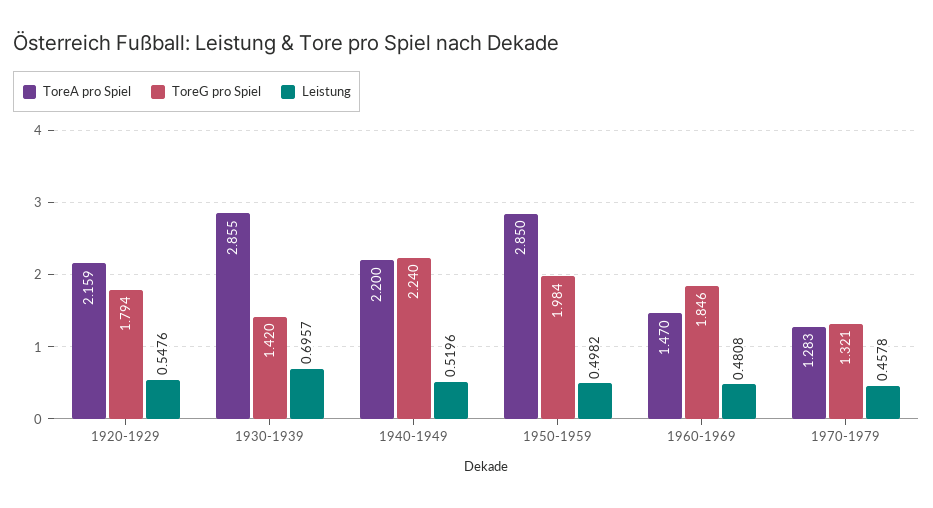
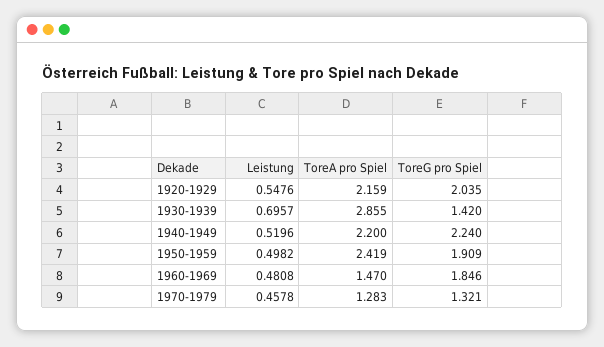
  {
    "ToreA pro Spiel": {
      "1920-1929": 2.159,
      "1930-1939": 2.855,
      "1940-1949": 2.2,
-     "1950-1959": 2.85,
+     "1950-1959": 2.419,
      "1960-1969": 1.47,
      "1970-1979": 1.283
    },
    "ToreG pro Spiel": {
-     "1920-1929": 1.794,
+     "1920-1929": 2.035,
      "1930-1939": 1.42,
      "1940-1949": 2.24,
-     "1950-1959": 1.984,
+     "1950-1959": 1.909,
      "1960-1969": 1.846,
      "1970-1979": 1.321
    },
    "Leistung": {
      "1920-1929": 0.5476,
      "1930-1939": 0.6957,
      "1940-1949": 0.5196,
      "1950-1959": 0.4982,
      "1960-1969": 0.4808,
      "1970-1979": 0.4578
    }
  }

